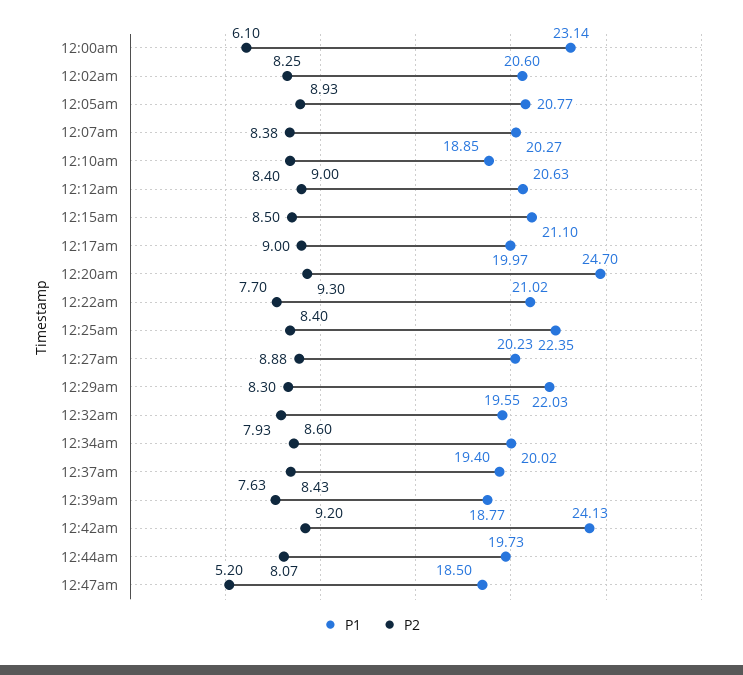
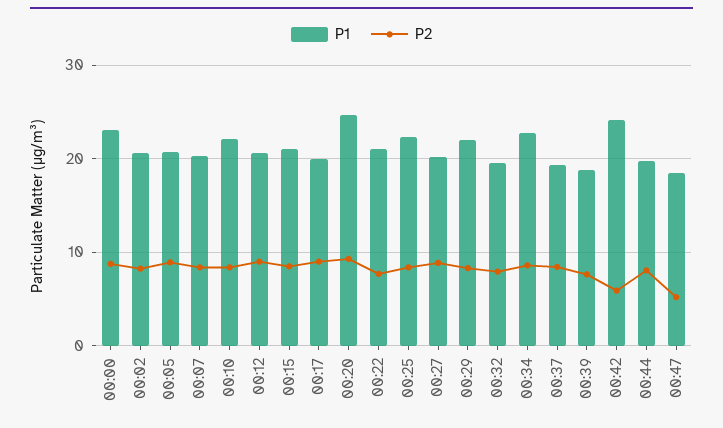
  {
    "P1": {
      "12:00am": 23.14,
      "12:02am": 20.6,
      "12:05am": 20.77,
      "12:07am": 20.27,
-     "12:10am": 18.85,
+     "12:10am": 22,
      "12:12am": 20.63,
      "12:15am": 21.1,
      "12:17am": 19.97,
      "12:20am": 24.7,
      "12:22am": 21.02,
      "12:25am": 22.35,
      "12:27am": 20.23,
      "12:29am": 22.03,
      "12:32am": 19.55,
-     "12:34am": 20.02,
+     "12:34am": 23,
      "12:37am": 19.4,
      "12:39am": 18.77,
      "12:42am": 24.13,
      "12:44am": 19.73,
      "12:47am": 18.5
    },
    "P2": {
-     "12:00am": 6.1,
+     "12:00am": 9,
      "12:02am": 8.25,
      "12:05am": 8.93,
      "12:07am": 8.38,
      "12:10am": 8.4,
      "12:12am": 9,
      "12:15am": 8.5,
      "12:17am": 9,
      "12:20am": 9.3,
      "12:22am": 7.7,
      "12:25am": 8.4,
      "12:27am": 8.88,
      "12:29am": 8.3,
      "12:32am": 7.93,
      "12:34am": 8.6,
      "12:37am": 8.43,
      "12:39am": 7.63,
-     "12:42am": 9.2,
+     "12:42am": 6,
      "12:44am": 8.07,
      "12:47am": 5.2
    }
  }

